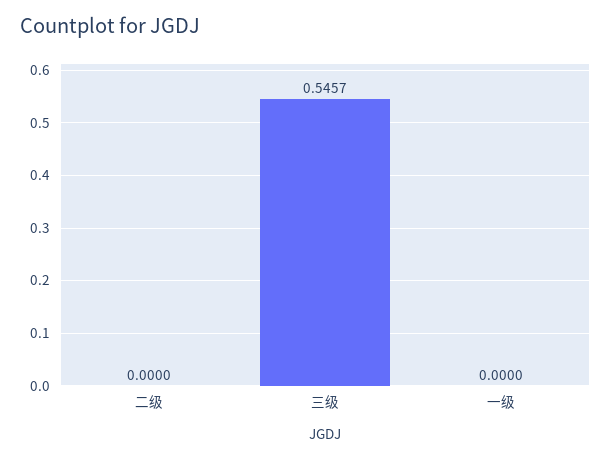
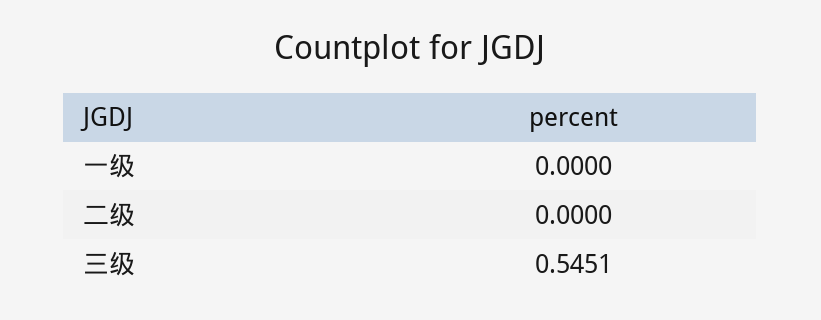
  {
    "二级": 0,
-   "三级": 0.5457,
+   "三级": 0.5451,
    "一级": 0
  }

